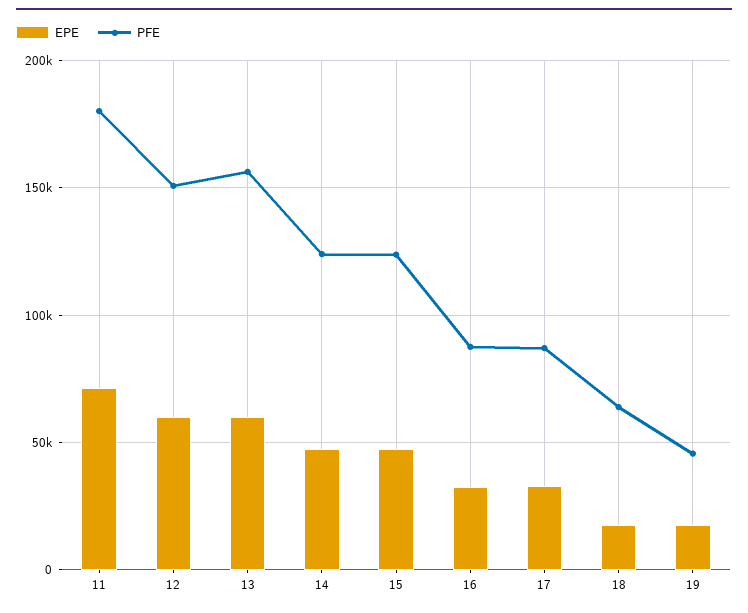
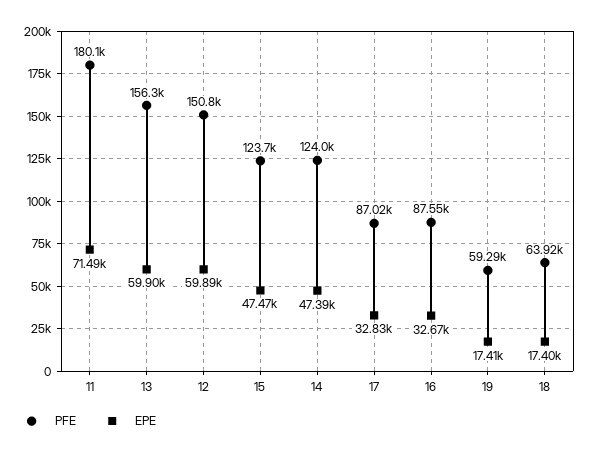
  {
    "EPE": {
      "11": 71490,
      "12": 59890,
      "13": 59900,
      "14": 47390,
      "15": 47470,
      "16": 32670,
      "17": 32830,
      "18": 17400,
      "19": 17410
    },
    "PFE": {
      "11": 180100,
      "12": 150800,
      "13": 156300,
      "14": 124000,
      "15": 123700,
      "16": 87550,
      "17": 87020,
      "18": 63920,
-     "19": 45000
+     "19": 59290
    }
  }

